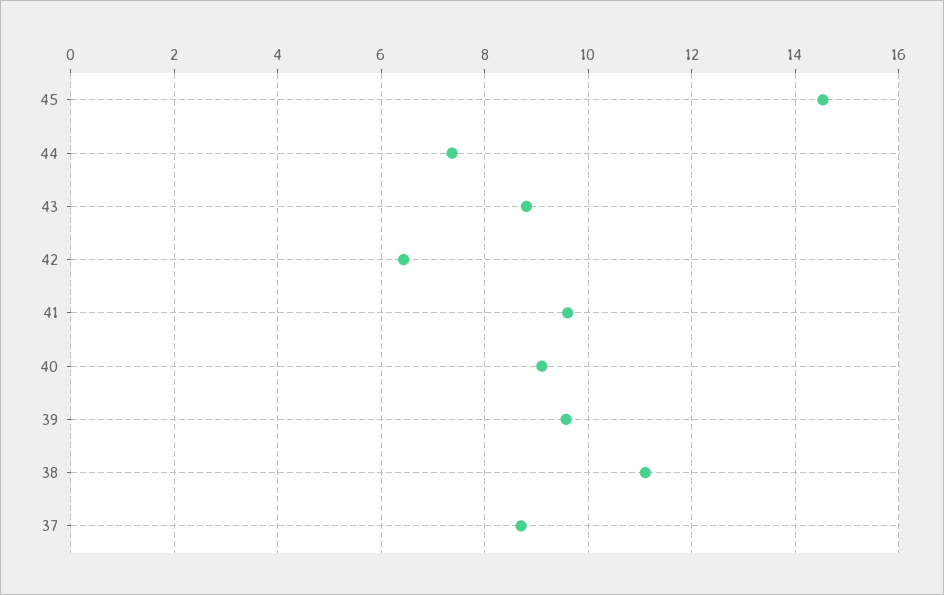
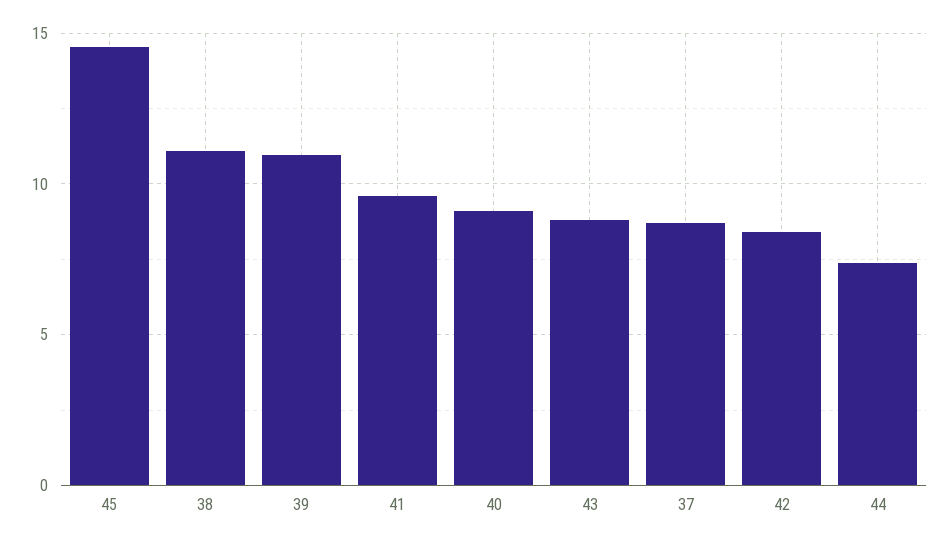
  {
    "45": 14.6,
    "44": 7.4,
    "43": 8.8,
-   "42": 6.4,
+   "42": 8.5,
    "41": 9.6,
    "40": 9.2,
-   "39": 9.6,
+   "39": 11,
    "38": 11.2,
    "37": 8.8
  }

